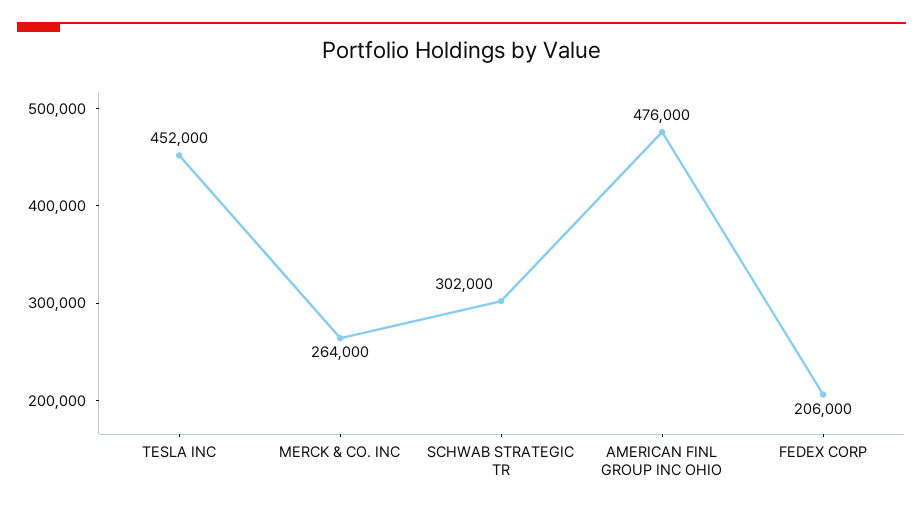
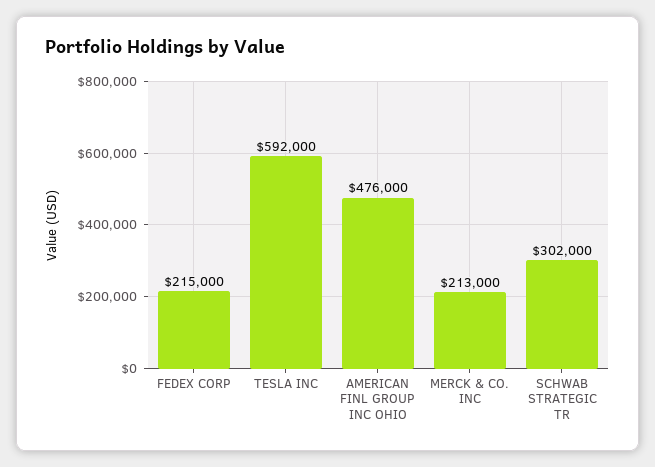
  {
-   "TESLA INC": 452000,
+   "TESLA INC": 592000,
-   "MERCK & CO. INC": 264000,
+   "MERCK & CO. INC": 213000,
    "SCHWAB STRATEGIC TR": 302000,
    "AMERICAN FINL GROUP INC OHIO": 476000,
-   "FEDEX CORP": 206000
+   "FEDEX CORP": 215000
  }

